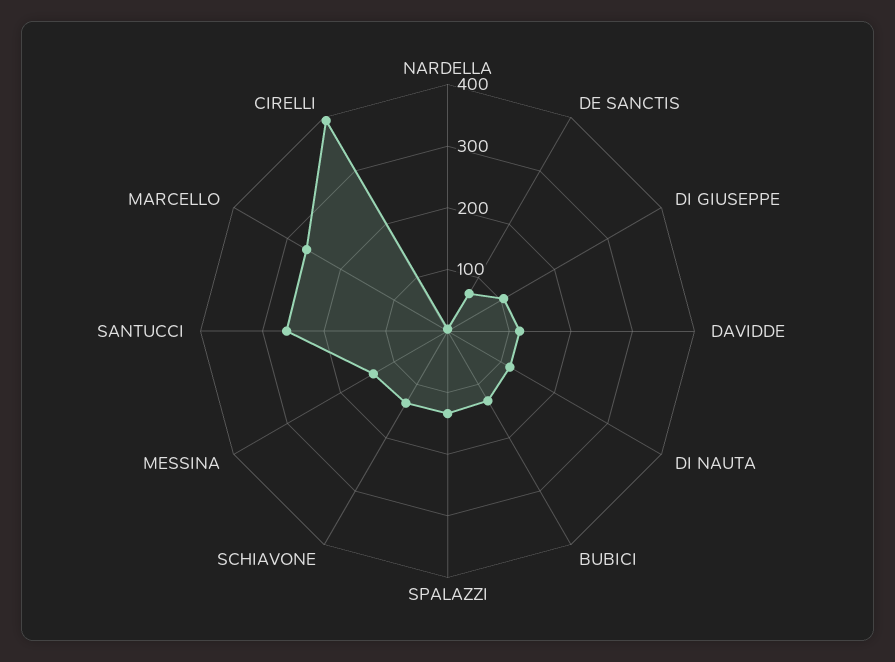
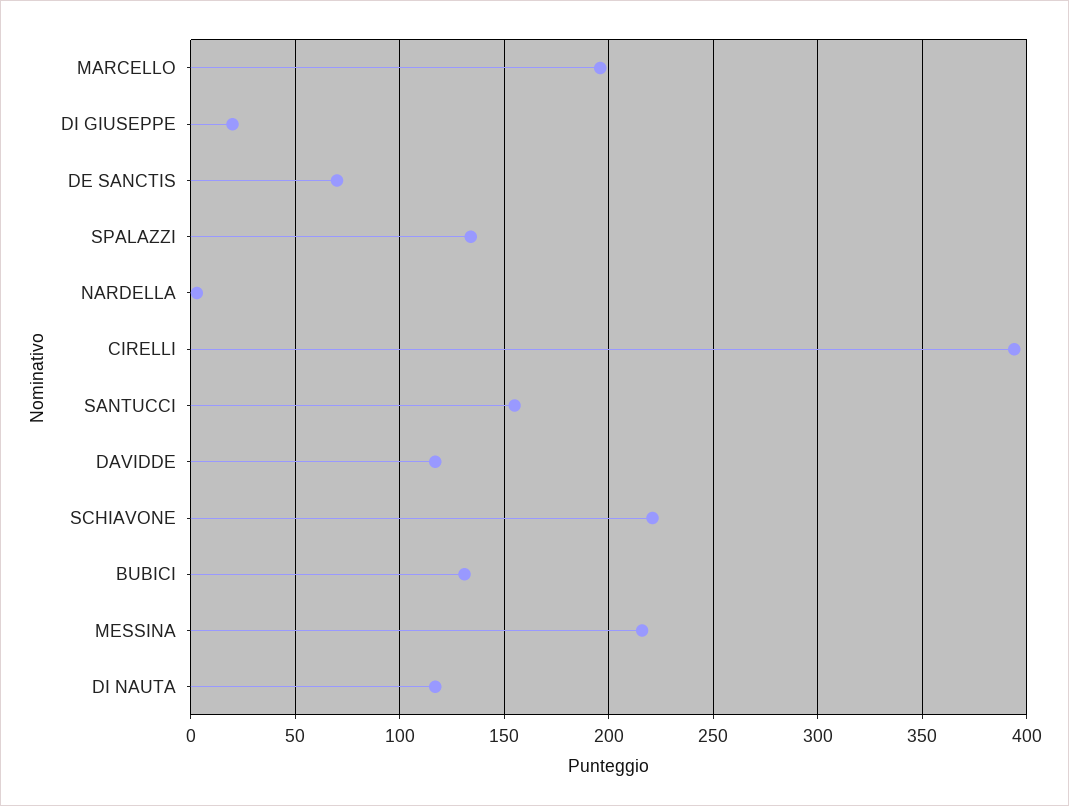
  {
    "NARDELLA": 5,
    "DE SANCTIS": 70,
-   "DI GIUSEPPE": 100,
+   "DI GIUSEPPE": 20,
    "DAVIDDE": 115,
    "DI NAUTA": 115,
    "BUBICI": 130,
    "SPALAZZI": 135,
-   "SCHIAVONE": 140,
+   "SCHIAVONE": 220,
-   "MESSINA": 140,
+   "MESSINA": 215,
-   "SANTUCCI": 260,
+   "SANTUCCI": 155,
-   "MARCELLO": 260,
+   "MARCELLO": 195,
    "CIRELLI": 395
  }

